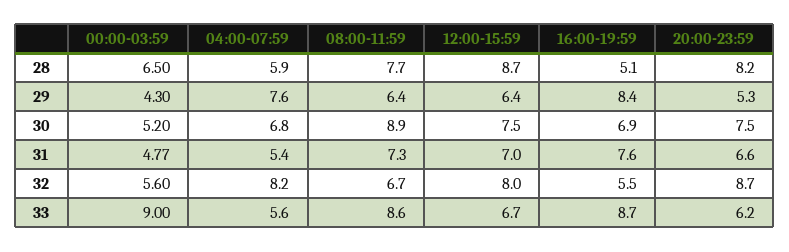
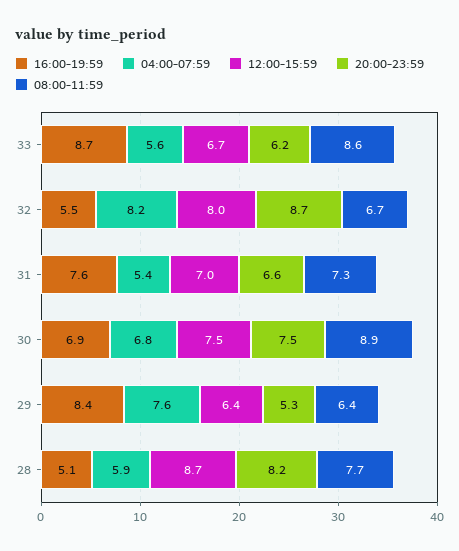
  {
-   "00:00-03:59": {
-     "28": 6.5,
-     "29": 4.3,
-     "30": 5.2,
-     "31": 4.77,
-     "32": 5.6,
-     "33": 9
-   },
    "04:00-07:59": {
      "28": 5.9,
      "29": 7.6,
      "30": 6.8,
      "31": 5.4,
      "32": 8.2,
      "33": 5.6
    },
    "08:00-11:59": {
      "28": 7.7,
      "29": 6.4,
      "30": 8.9,
      "31": 7.3,
      "32": 6.7,
      "33": 8.6
    },
    "12:00-15:59": {
      "28": 8.7,
      "29": 6.4,
      "30": 7.5,
      "31": 7,
      "32": 8,
      "33": 6.7
    },
    "16:00-19:59": {
      "28": 5.1,
      "29": 8.4,
      "30": 6.9,
      "31": 7.6,
      "32": 5.5,
      "33": 8.7
    },
    "20:00-23:59": {
      "28": 8.2,
      "29": 5.3,
      "30": 7.5,
      "31": 6.6,
      "32": 8.7,
      "33": 6.2
    }
  }

